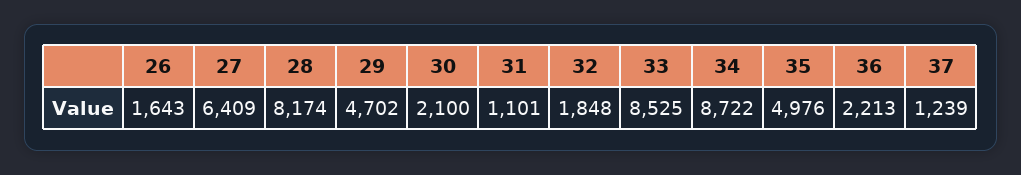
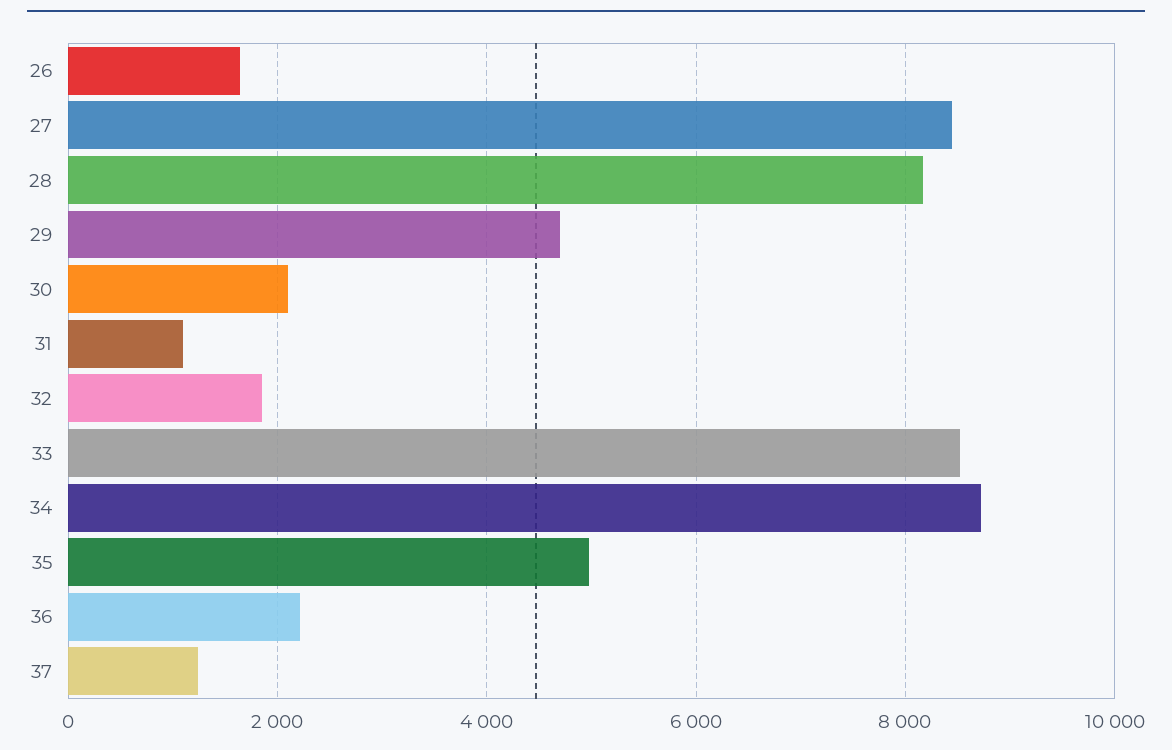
  {
    "26": 1643,
-   "27": 6409,
+   "27": 8400,
    "28": 8174,
    "29": 4702,
    "30": 2100,
    "31": 1101,
    "32": 1848,
    "33": 8525,
    "34": 8722,
    "35": 4976,
    "36": 2213,
    "37": 1239
  }

